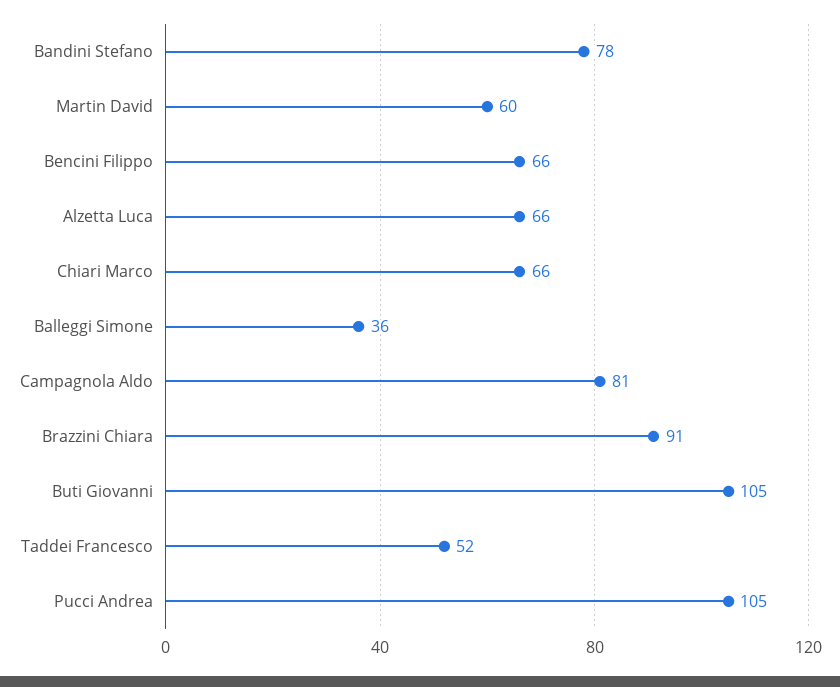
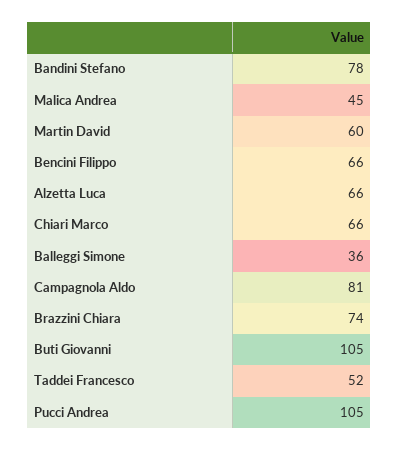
  {
    "Bandini Stefano": 78,
    "Martin David": 60,
    "Bencini Filippo": 66,
    "Alzetta Luca": 66,
    "Chiari Marco": 66,
    "Balleggi Simone": 36,
    "Campagnola Aldo": 81,
-   "Brazzini Chiara": 91,
+   "Brazzini Chiara": 74,
    "Buti Giovanni": 105,
    "Taddei Francesco": 52,
-   "Pucci Andrea": 105
+   "Pucci Andrea": 105,
+   "Malica Andrea": 45
  }

